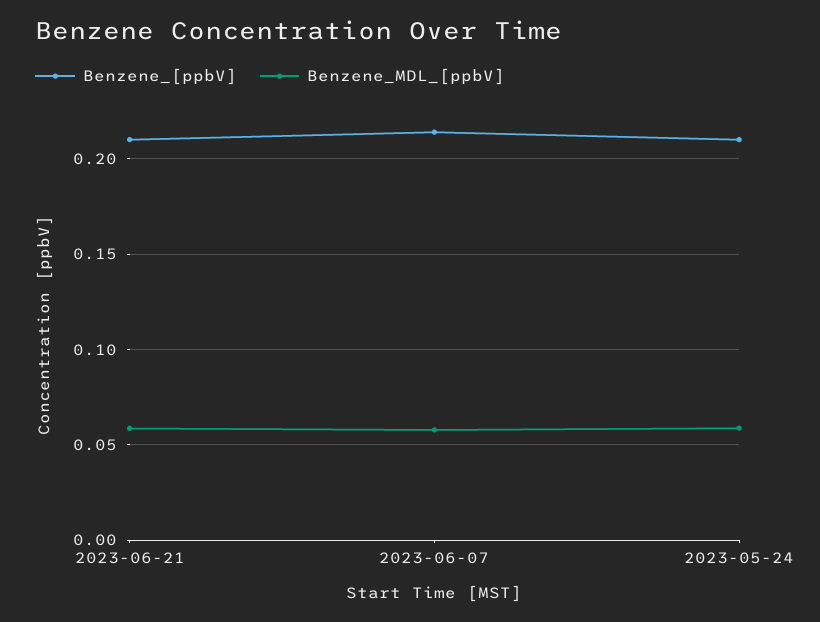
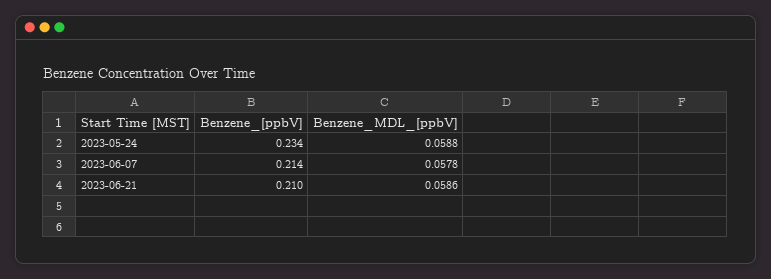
  {
    "Benzene_[ppbV]": {
      "2023-06-21": 0.21,
      "2023-06-07": 0.214,
-     "2023-05-24": 0.21
+     "2023-05-24": 0.234
    },
    "Benzene_MDL_[ppbV]": {
      "2023-06-21": 0.0586,
      "2023-06-07": 0.0578,
      "2023-05-24": 0.0588
    }
  }

